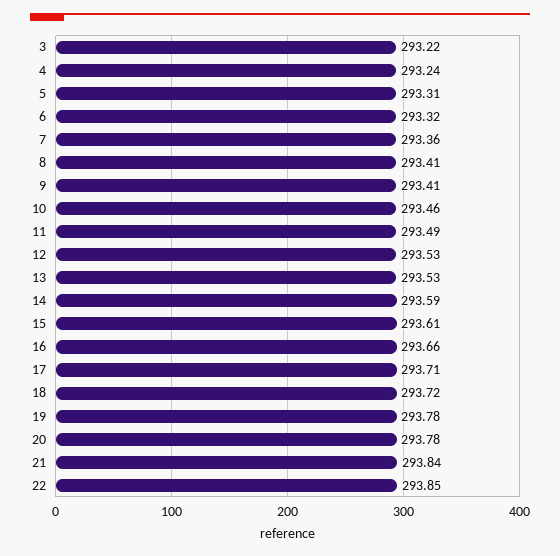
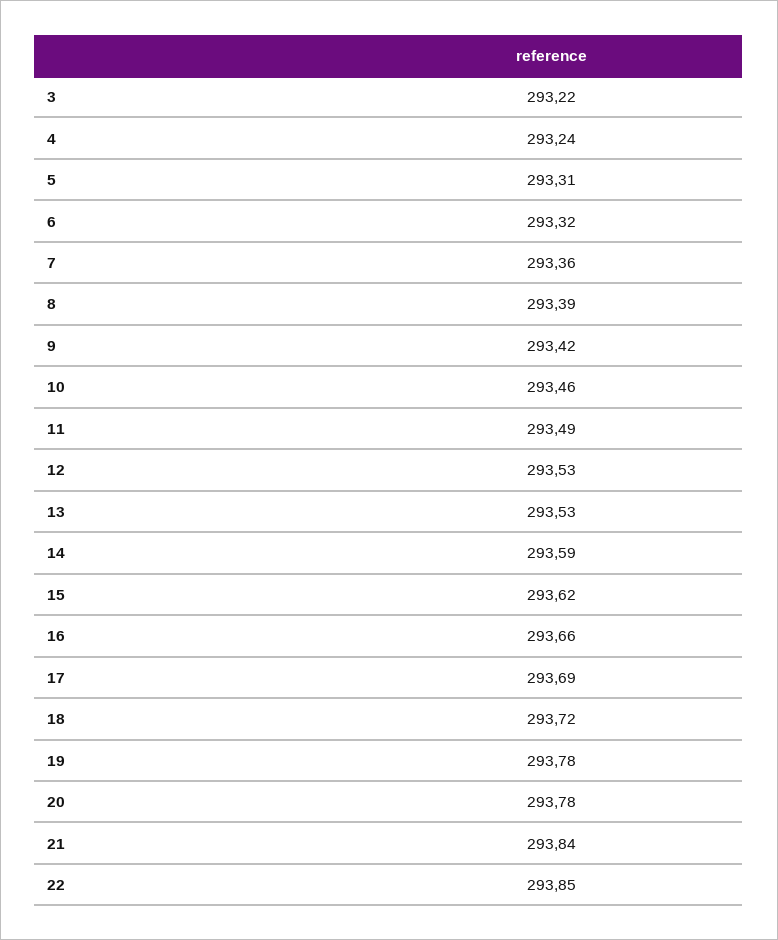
  {
    "3": 293.22,
    "4": 293.24,
    "5": 293.31,
    "6": 293.32,
    "7": 293.36,
-   "8": 293.41,
+   "8": 293.39,
-   "9": 293.41,
+   "9": 293.42,
    "10": 293.46,
    "11": 293.49,
    "12": 293.53,
    "13": 293.53,
    "14": 293.59,
-   "15": 293.61,
+   "15": 293.62,
    "16": 293.66,
-   "17": 293.71,
+   "17": 293.69,
    "18": 293.72,
    "19": 293.78,
    "20": 293.78,
    "21": 293.84,
    "22": 293.85
  }

